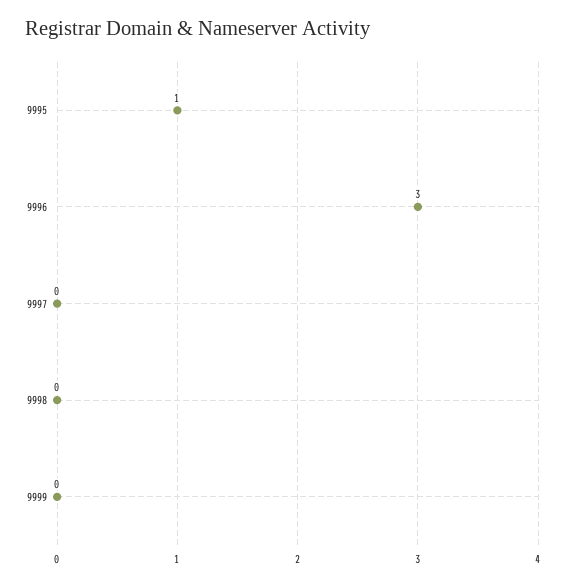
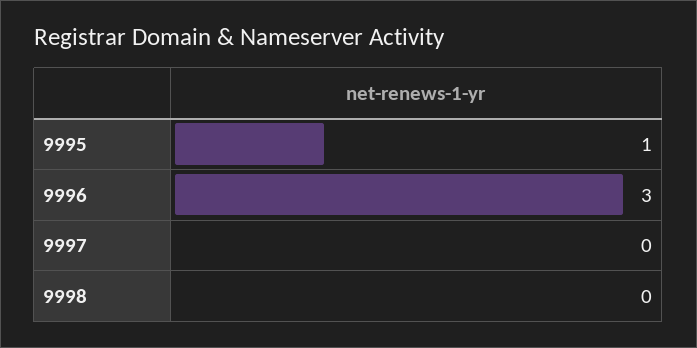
  {
    "9995": 1,
    "9996": 3,
    "9997": 0,
-   "9998": 0,
+   "9998": 0
-   "9999": 0
  }

